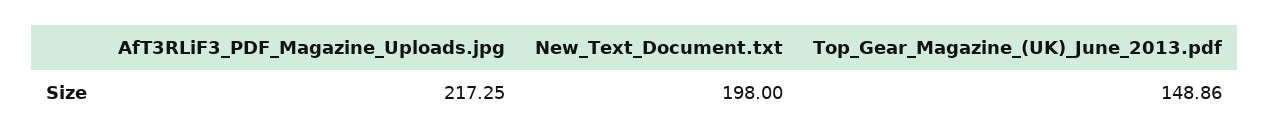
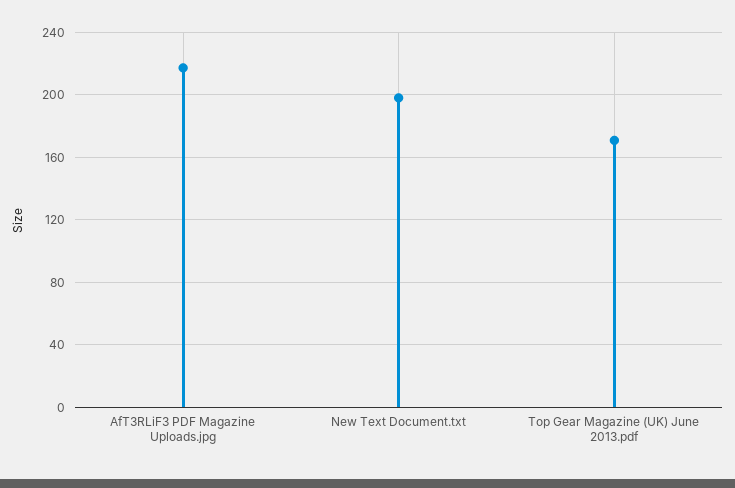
  {
    "AfT3RLiF3_PDF_Magazine_Uploads.jpg": 217.25,
    "New_Text_Document.txt": 198,
-   "Top_Gear_Magazine_(UK)_June_2013.pdf": 148.86
+   "Top_Gear_Magazine_(UK)_June_2013.pdf": 170
  }

